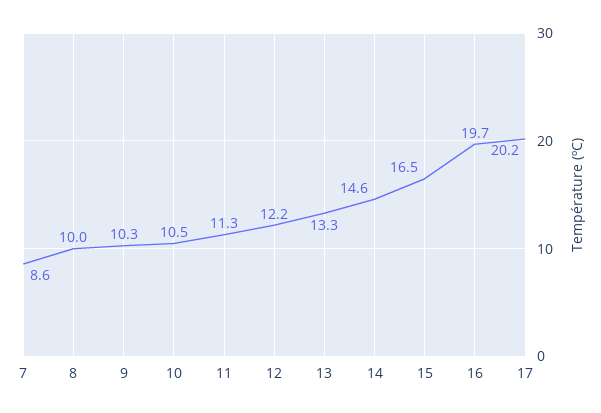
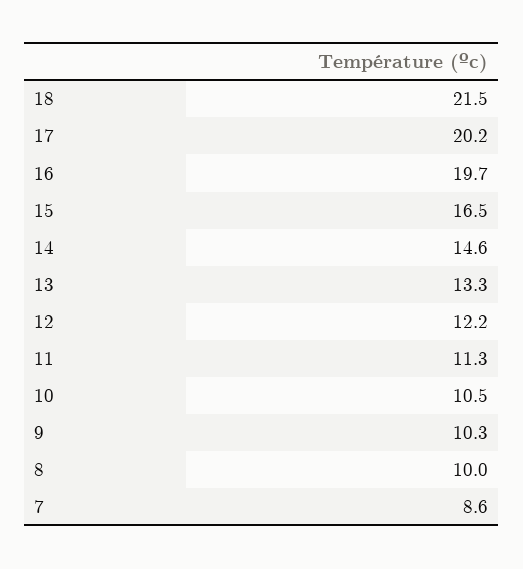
  {
    "7": 8.6,
    "8": 10,
    "9": 10.3,
    "10": 10.5,
    "11": 11.3,
    "12": 12.2,
    "13": 13.3,
    "14": 14.6,
    "15": 16.5,
    "16": 19.7,
-   "17": 20.2
+   "17": 20.2,
+   "18": 21.5
  }

